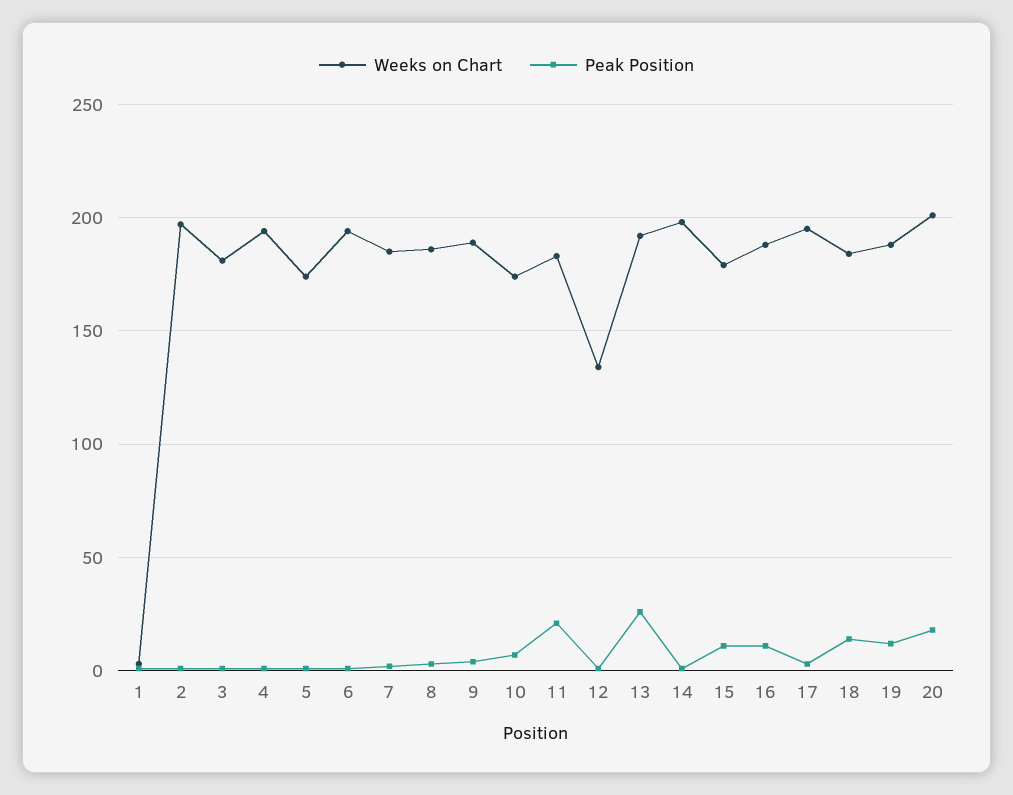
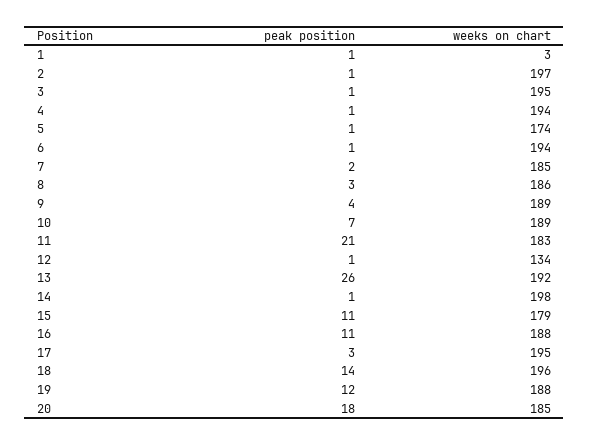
  {
    "Weeks on Chart": {
      "1": 3,
      "2": 197,
-     "3": 180,
+     "3": 195,
      "4": 194,
      "5": 174,
      "6": 194,
      "7": 185,
      "8": 186,
      "9": 189,
-     "10": 175,
+     "10": 189,
      "11": 183,
      "12": 134,
      "13": 192,
      "14": 198,
      "15": 179,
      "16": 188,
      "17": 195,
-     "18": 185,
+     "18": 196,
      "19": 188,
-     "20": 200
+     "20": 185
    },
    "Peak Position": {
      "1": 1,
      "2": 1,
      "3": 1,
      "4": 1,
      "5": 1,
      "6": 1,
      "7": 2,
      "8": 3,
      "9": 4,
      "10": 7,
      "11": 21,
      "12": 1,
      "13": 26,
      "14": 1,
      "15": 11,
      "16": 11,
      "17": 3,
      "18": 14,
      "19": 12,
      "20": 18
    }
  }

